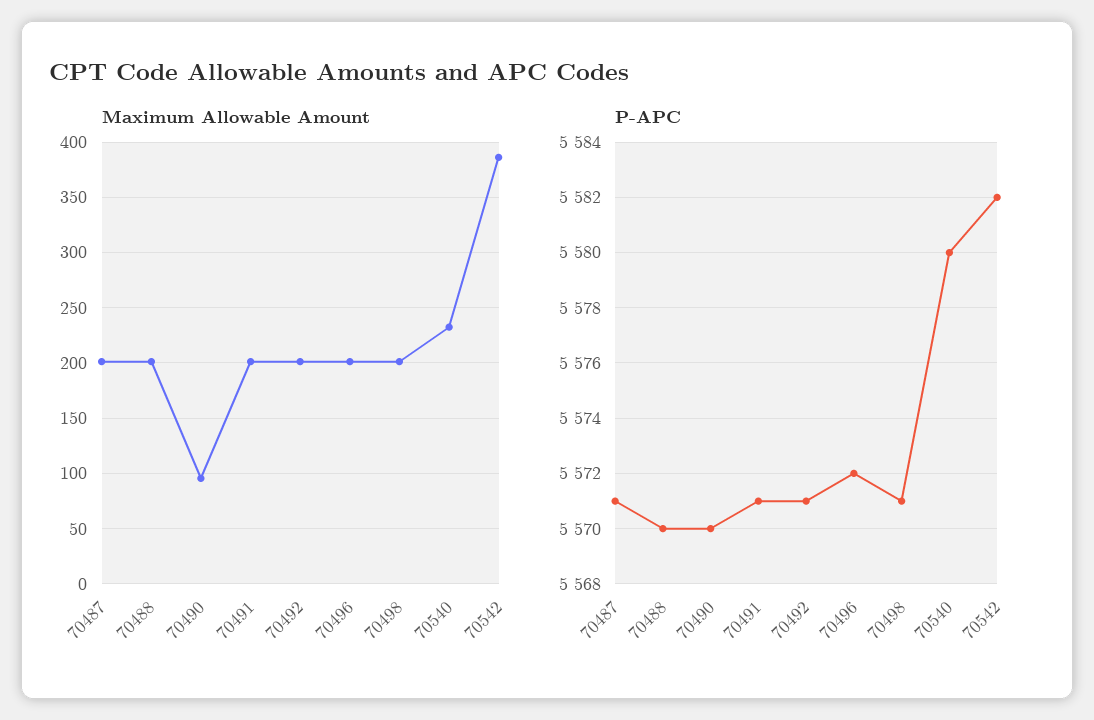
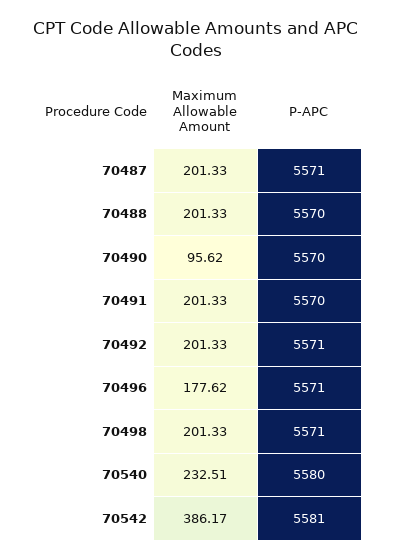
  {
    "Maximum Allowable Amount": {
      "70487": 201.33,
      "70488": 201.33,
      "70490": 95.62,
      "70491": 201.33,
      "70492": 201.33,
-     "70496": 200,
+     "70496": 177.62,
      "70498": 201.33,
      "70540": 232.51,
      "70542": 386.17
    },
    "P-APC": {
      "70487": 5571,
      "70488": 5570,
      "70490": 5570,
-     "70491": 5571,
+     "70491": 5570,
      "70492": 5571,
-     "70496": 5572,
+     "70496": 5571,
      "70498": 5571,
      "70540": 5580,
-     "70542": 5582
+     "70542": 5581
    }
  }

